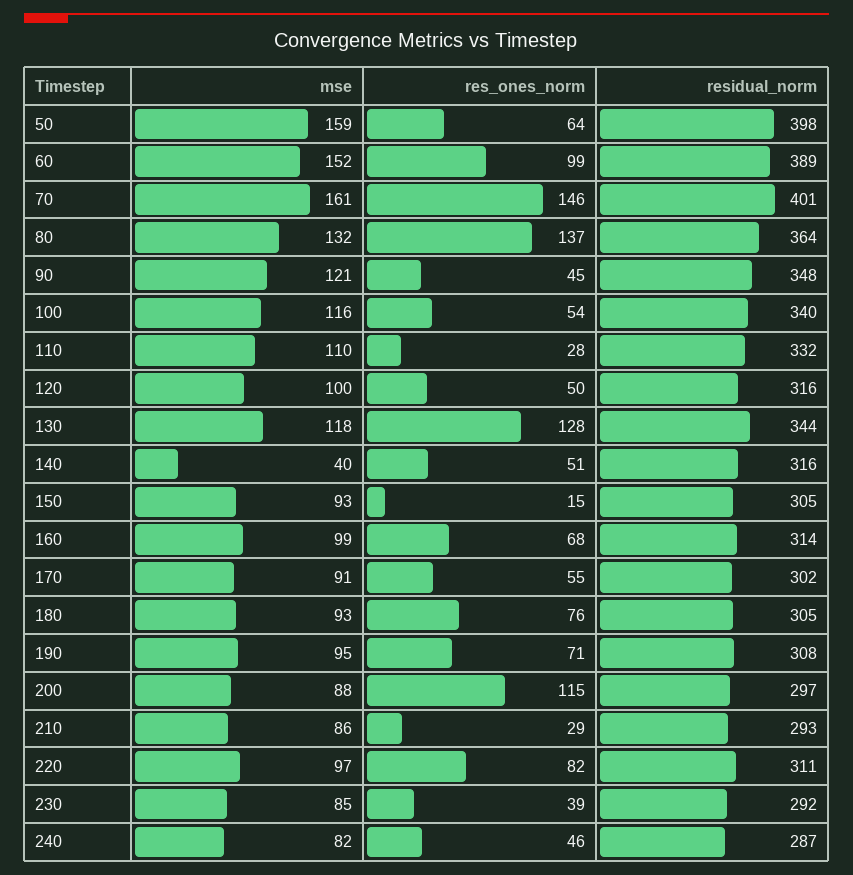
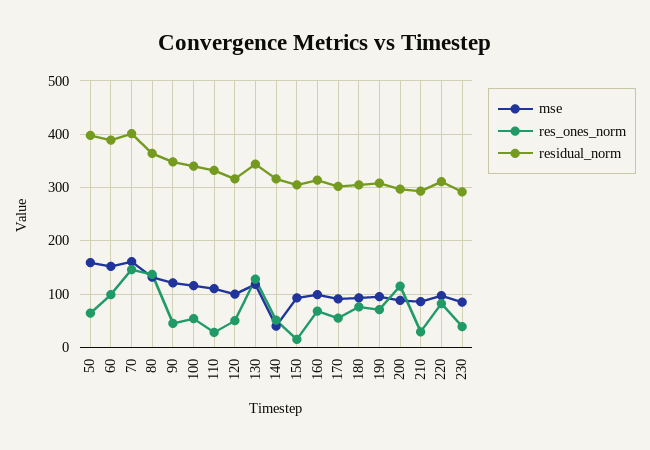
  {
    "mse": {
      "50": 159,
      "60": 152,
      "70": 161,
      "80": 132,
      "90": 121,
      "100": 116,
      "110": 110,
      "120": 100,
      "130": 118,
      "140": 40,
      "150": 93,
      "160": 99,
      "170": 91,
      "180": 93,
      "190": 95,
      "200": 88,
      "210": 86,
      "220": 97,
-     "230": 85,
+     "230": 85
-     "240": 82
    },
    "res_ones_norm": {
      "50": 64,
      "60": 99,
      "70": 146,
      "80": 137,
      "90": 45,
      "100": 54,
      "110": 28,
      "120": 50,
      "130": 128,
      "140": 51,
      "150": 15,
      "160": 68,
      "170": 55,
      "180": 76,
      "190": 71,
      "200": 115,
      "210": 29,
      "220": 82,
-     "230": 39,
+     "230": 39
-     "240": 46
    },
    "residual_norm": {
      "50": 398,
      "60": 389,
      "70": 401,
      "80": 364,
      "90": 348,
      "100": 340,
      "110": 332,
      "120": 316,
      "130": 344,
      "140": 316,
      "150": 305,
      "160": 314,
      "170": 302,
      "180": 305,
      "190": 308,
      "200": 297,
      "210": 293,
      "220": 311,
-     "230": 292,
+     "230": 292
-     "240": 287
    }
  }

